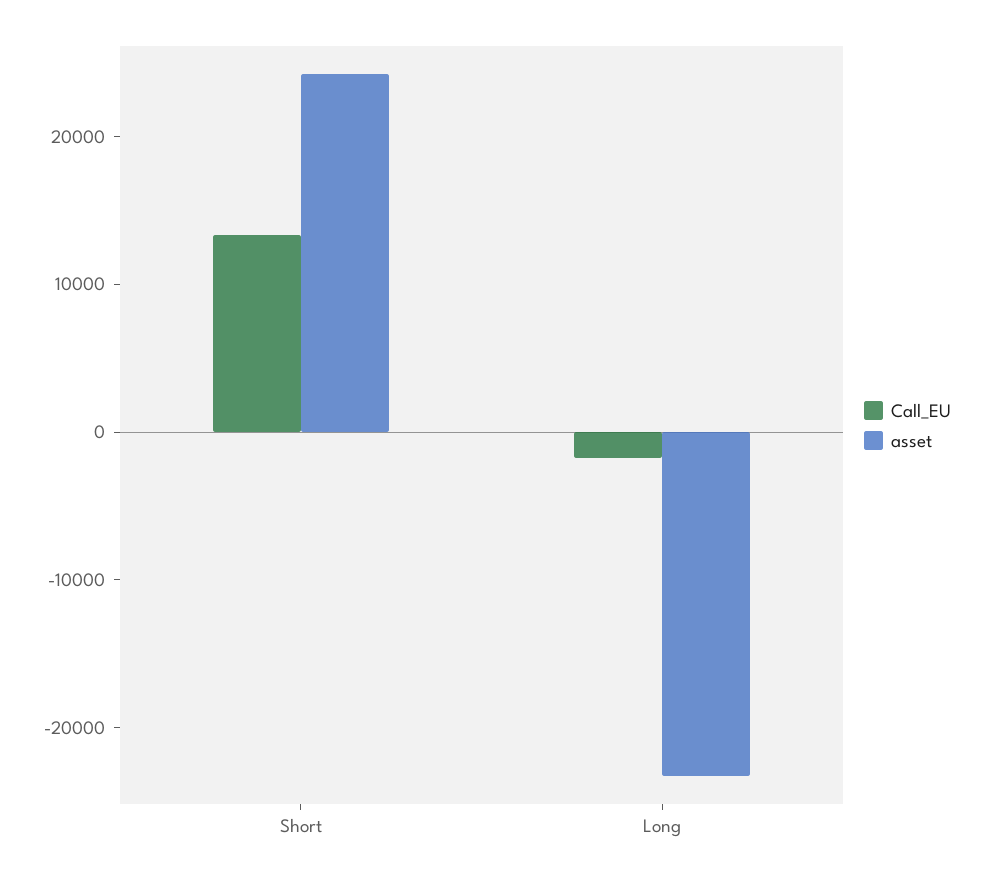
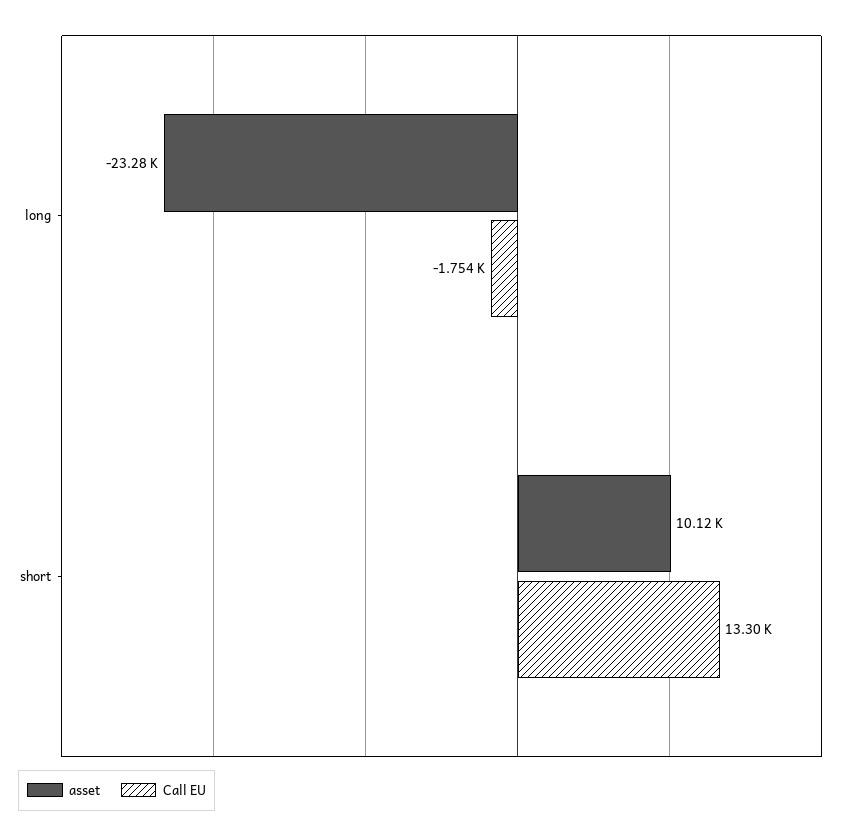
  {
    "Call_EU": {
      "Short": 13300,
      "Long": -1754
    },
    "asset": {
-     "Short": 24000,
+     "Short": 10120,
      "Long": -23280
    }
  }

